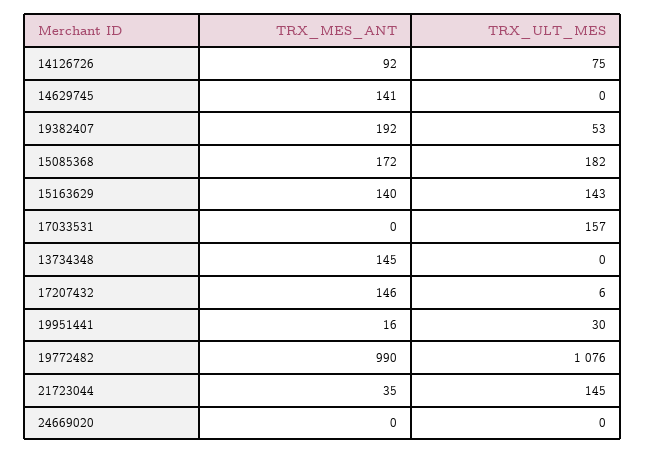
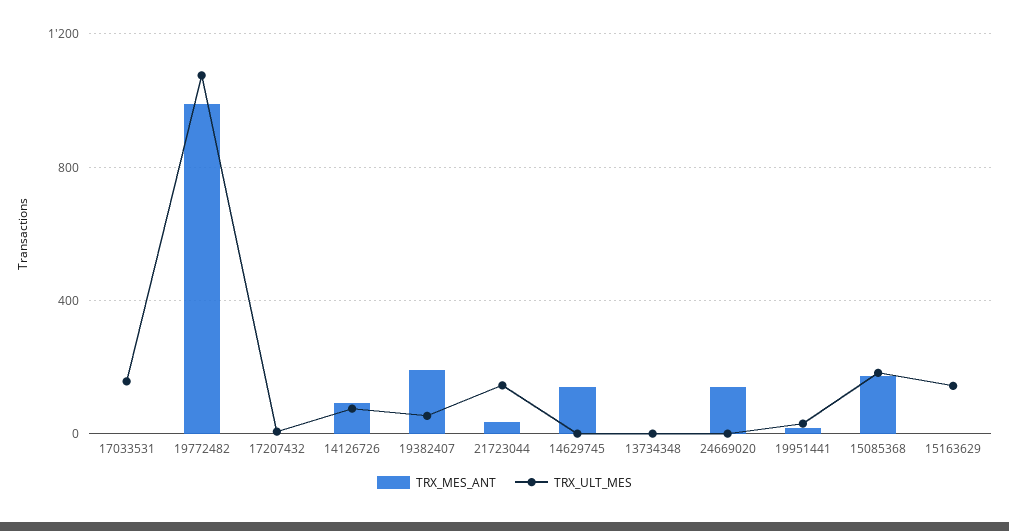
  {
    "TRX_MES_ANT": {
      "14126726": 92,
      "14629745": 141,
      "19382407": 192,
      "15085368": 172,
-     "15163629": 140,
+     "15163629": 0,
      "17033531": 0,
-     "13734348": 145,
+     "13734348": 0,
-     "17207432": 146,
+     "17207432": 0,
      "19951441": 16,
      "19772482": 990,
      "21723044": 35,
-     "24669020": 0
+     "24669020": 150
    },
    "TRX_ULT_MES": {
      "14126726": 75,
      "14629745": 0,
      "19382407": 53,
      "15085368": 182,
      "15163629": 143,
      "17033531": 157,
      "13734348": 0,
      "17207432": 6,
      "19951441": 30,
      "19772482": 1076,
      "21723044": 145,
      "24669020": 0
    }
  }

